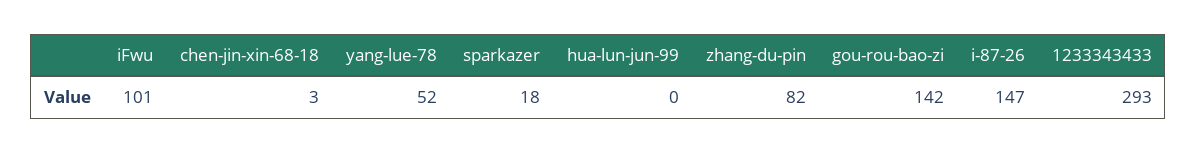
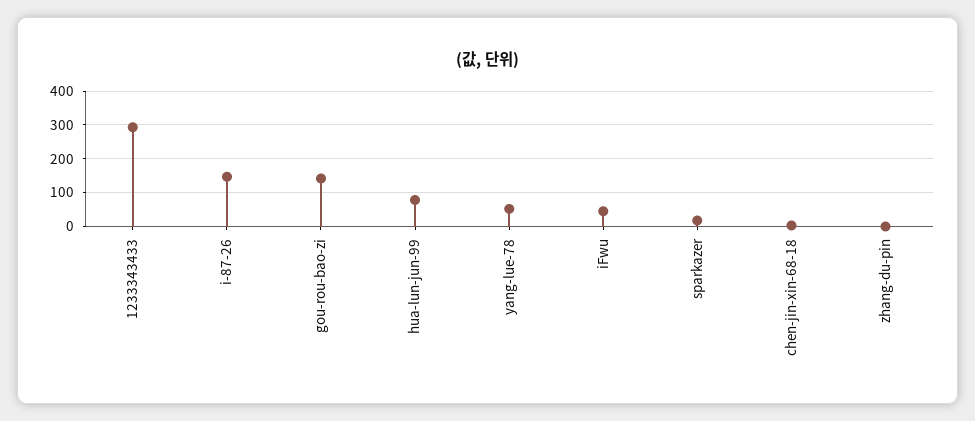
  {
-   "iFwu": 101,
+   "iFwu": 40,
    "chen-jin-xin-68-18": 3,
    "yang-lue-78": 52,
    "sparkazer": 18,
-   "hua-lun-jun-99": 0,
+   "hua-lun-jun-99": 80,
-   "zhang-du-pin": 82,
+   "zhang-du-pin": 0,
    "gou-rou-bao-zi": 142,
    "i-87-26": 147,
    "1233343433": 293
  }

